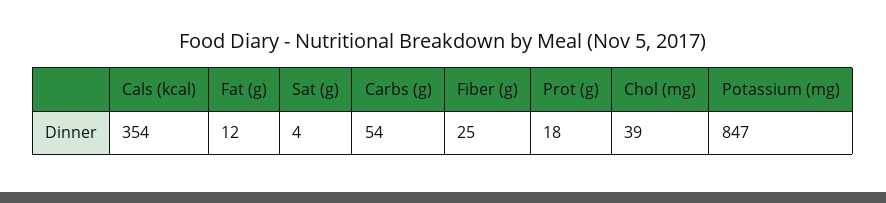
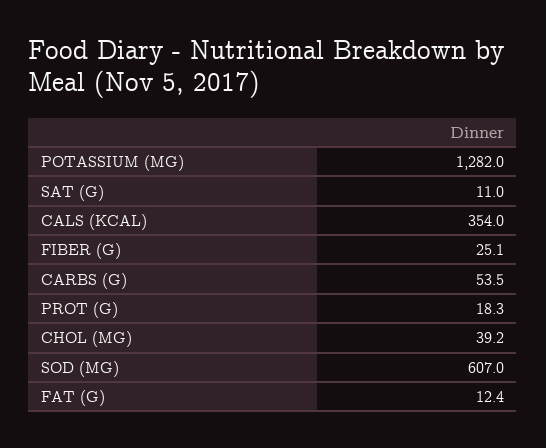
  {
    "Cals (kcal)": 354,
    "Fat (g)": 12.4,
-   "Sat (g)": 4,
+   "Sat (g)": 11,
    "Carbs (g)": 53.5,
    "Fiber (g)": 25.1,
    "Prot (g)": 18.3,
    "Chol (mg)": 39.2,
-   "Potassium (mg)": 847
+   "Potassium (mg)": 1282,
+   "SOD (MG)": 607
  }

